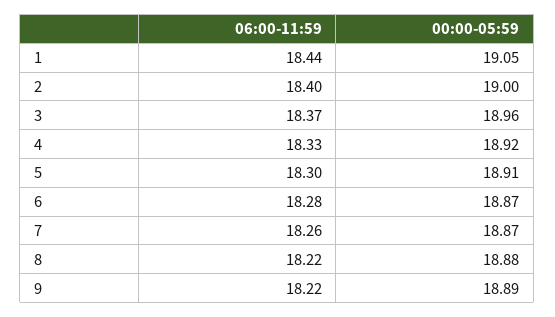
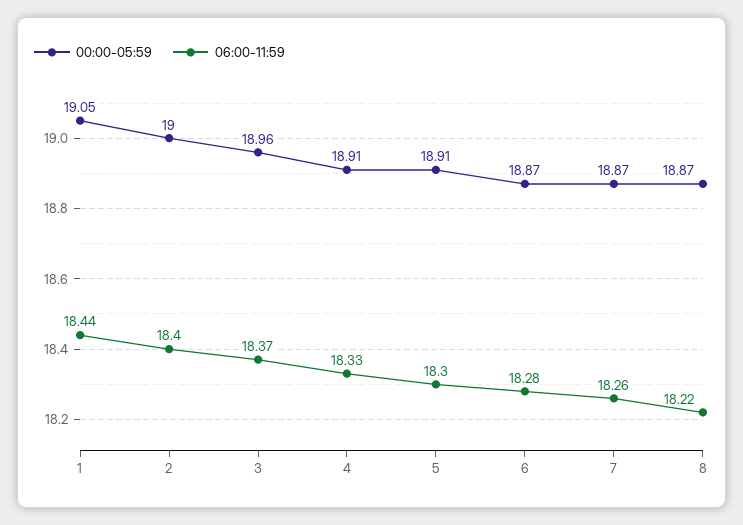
  {
    "06:00-11:59": {
      "1": 18.44,
      "2": 18.4,
      "3": 18.37,
      "4": 18.33,
      "5": 18.3,
      "6": 18.28,
      "7": 18.26,
-     "8": 18.22,
+     "8": 18.22
-     "9": 18.22
    },
    "00:00-05:59": {
      "1": 19.05,
      "2": 19,
      "3": 18.96,
-     "4": 18.92,
+     "4": 18.91,
      "5": 18.91,
      "6": 18.87,
      "7": 18.87,
-     "8": 18.88,
+     "8": 18.87
-     "9": 18.89
    }
  }

